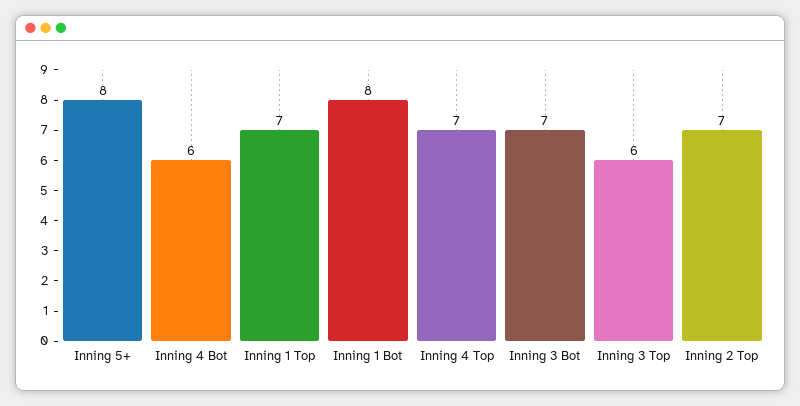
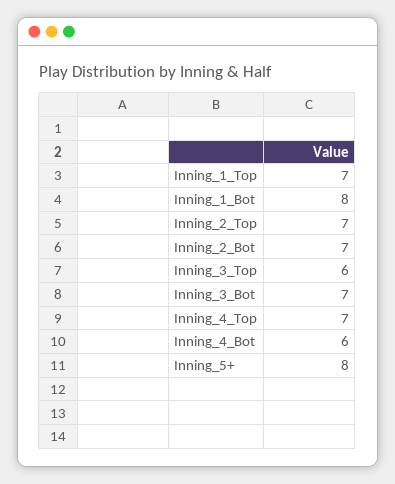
  {
    "Inning 5+": 8,
    "Inning 4 Bot": 6,
    "Inning 1 Top": 7,
    "Inning 1 Bot": 8,
    "Inning 4 Top": 7,
    "Inning 3 Bot": 7,
    "Inning 3 Top": 6,
-   "Inning 2 Top": 7
+   "Inning 2 Top": 7,
+   "Inning_2_Bot": 7
  }

